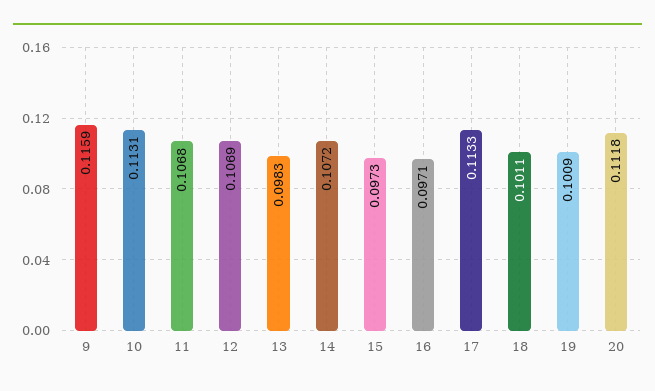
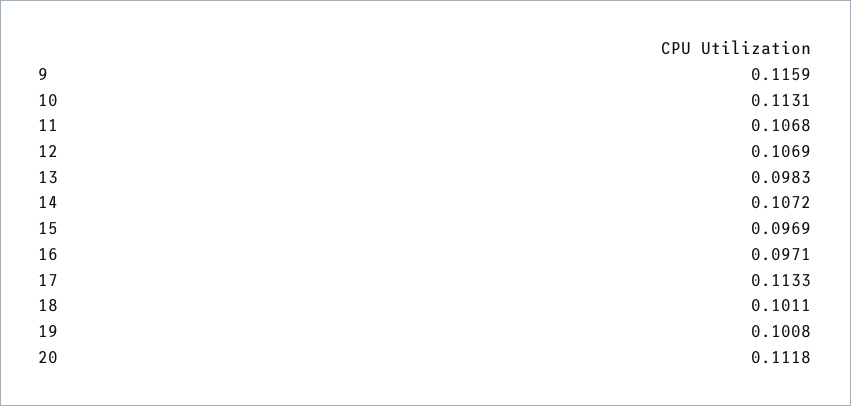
  {
    "9": 0.1159,
    "10": 0.1131,
    "11": 0.1068,
    "12": 0.1069,
    "13": 0.0983,
    "14": 0.1072,
-   "15": 0.0973,
+   "15": 0.0969,
    "16": 0.0971,
    "17": 0.1133,
    "18": 0.1011,
-   "19": 0.1009,
+   "19": 0.1008,
    "20": 0.1118
  }

